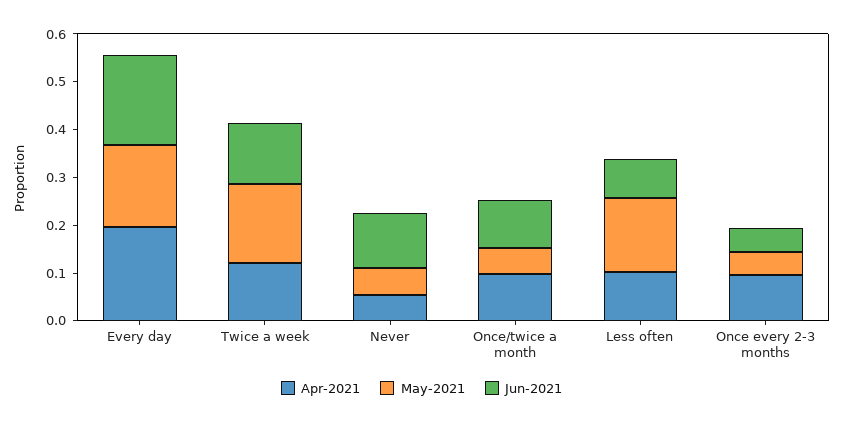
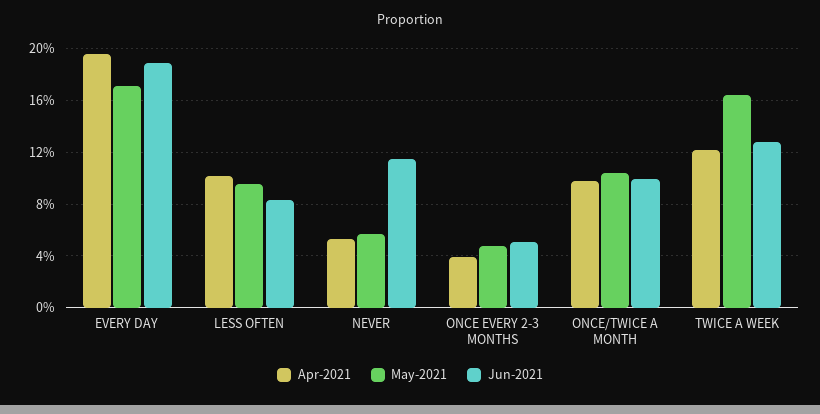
  {
    "Apr-2021": {
      "Every day": 0.195,
      "Twice a week": 0.12,
      "Never": 0.055,
      "Once/twice a month": 0.1,
      "Less often": 0.1,
-     "Once every 2-3 months": 0.1
+     "Once every 2-3 months": 0.04
    },
    "May-2021": {
      "Every day": 0.17,
      "Twice a week": 0.165,
      "Never": 0.055,
-     "Once/twice a month": 0.06,
+     "Once/twice a month": 0.105,
-     "Less often": 0.16,
+     "Less often": 0.095,
      "Once every 2-3 months": 0.05
    },
    "Jun-2021": {
      "Every day": 0.19,
      "Twice a week": 0.13,
      "Never": 0.115,
      "Once/twice a month": 0.1,
      "Less often": 0.085,
      "Once every 2-3 months": 0.05
    }
  }

